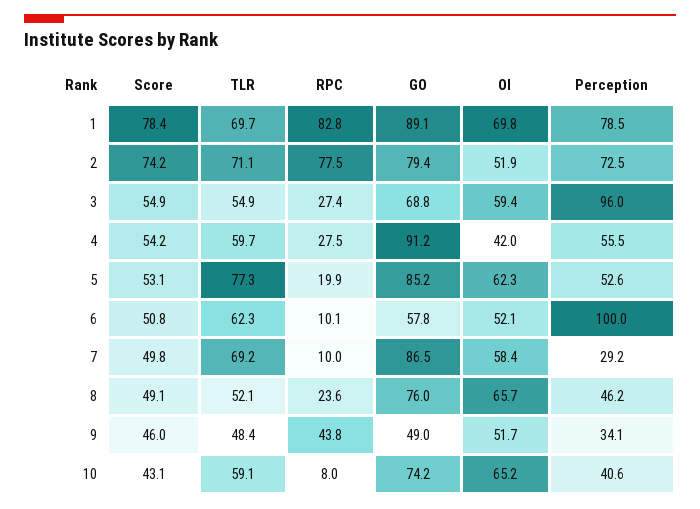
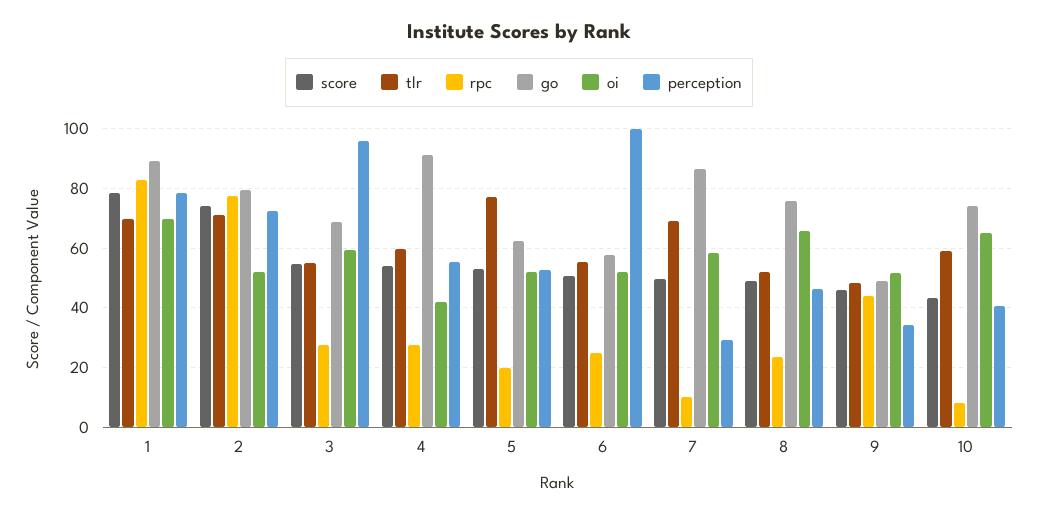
  {
    "Score": {
      "1": 78.4,
      "2": 74.2,
      "3": 54.9,
      "4": 54.2,
      "5": 53.1,
      "6": 50.8,
      "7": 49.8,
      "8": 49.1,
      "9": 46,
      "10": 43.1
    },
    "TLR": {
      "1": 69.7,
      "2": 71.1,
      "3": 54.9,
      "4": 59.7,
      "5": 77.3,
-     "6": 62.3,
+     "6": 55,
      "7": 69.2,
      "8": 52.1,
      "9": 48.4,
      "10": 59.1
    },
    "RPC": {
      "1": 82.8,
      "2": 77.5,
      "3": 27.4,
      "4": 27.5,
      "5": 19.9,
-     "6": 10.1,
+     "6": 25,
      "7": 10,
      "8": 23.6,
      "9": 43.8,
      "10": 8
    },
    "GO": {
      "1": 89.1,
      "2": 79.4,
      "3": 68.8,
      "4": 91.2,
-     "5": 85.2,
+     "5": 62.5,
      "6": 57.8,
      "7": 86.5,
      "8": 76,
      "9": 49,
      "10": 74.2
    },
    "OI": {
      "1": 69.8,
      "2": 51.9,
      "3": 59.4,
      "4": 42,
-     "5": 62.3,
+     "5": 52.5,
      "6": 52.1,
      "7": 58.4,
      "8": 65.7,
      "9": 51.7,
      "10": 65.2
    },
    "Perception": {
      "1": 78.5,
      "2": 72.5,
      "3": 96,
      "4": 55.5,
      "5": 52.6,
      "6": 100,
      "7": 29.2,
      "8": 46.2,
      "9": 34.1,
      "10": 40.6
    }
  }

